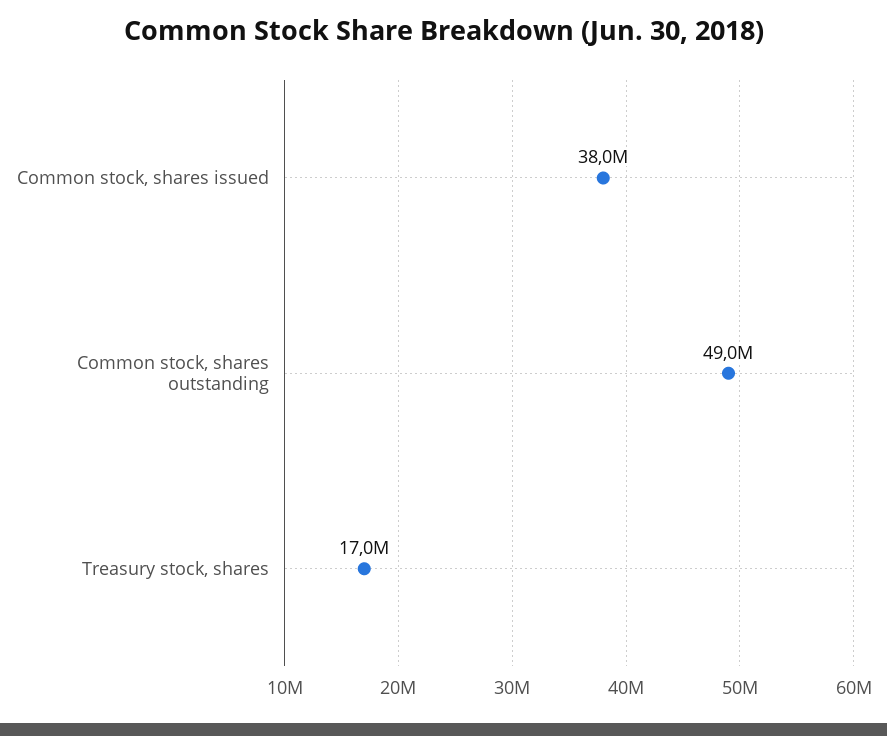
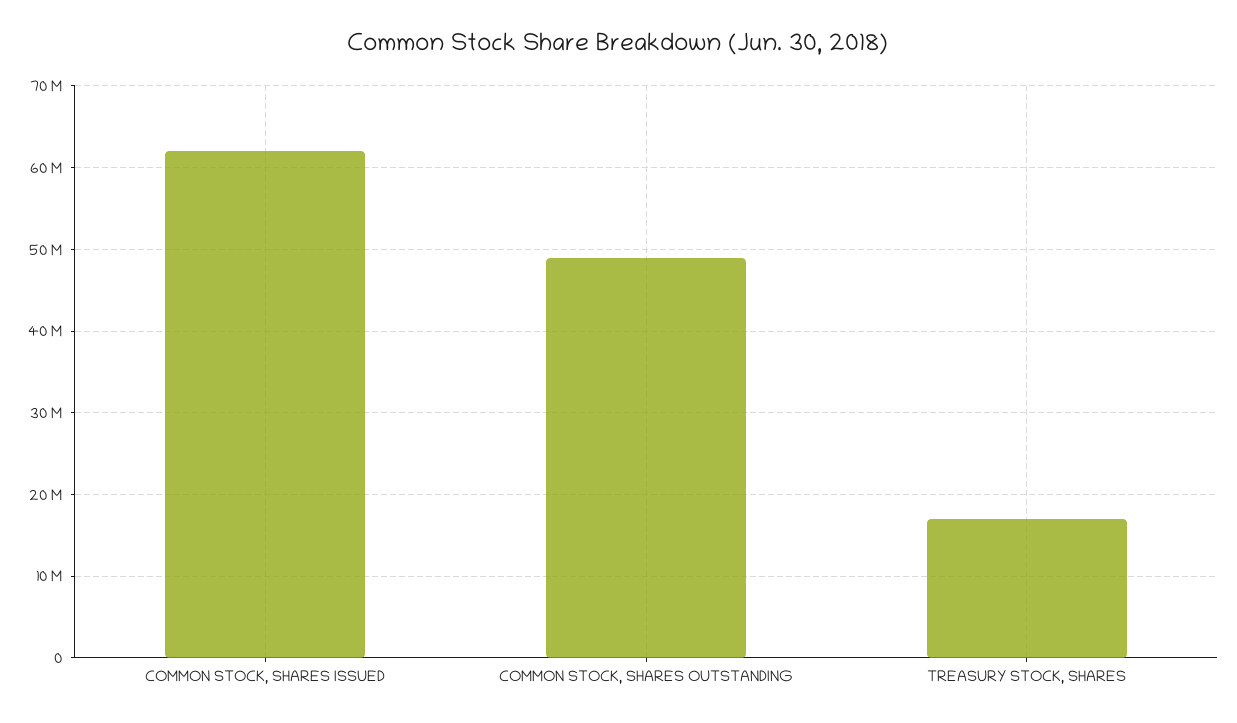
  {
-   "Common stock, shares issued": 38000000,
+   "Common stock, shares issued": 62000000,
    "Common stock, shares outstanding": 49000000,
    "Treasury stock, shares": 17000000
  }

